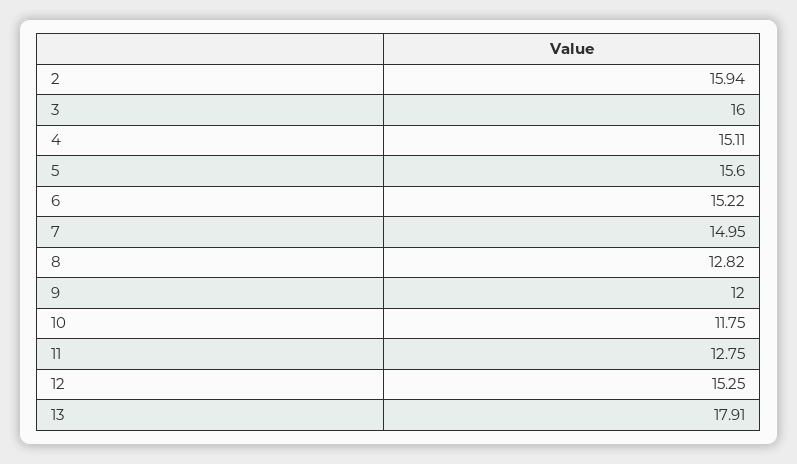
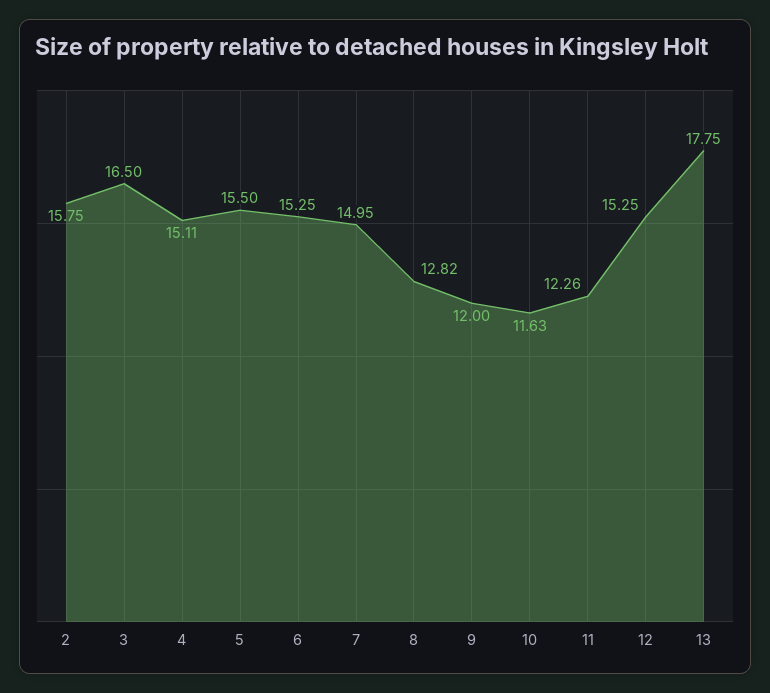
  {
-   "2": 15.94,
+   "2": 15.75,
-   "3": 16,
+   "3": 16.5,
    "4": 15.11,
-   "5": 15.6,
+   "5": 15.5,
-   "6": 15.22,
+   "6": 15.25,
    "7": 14.95,
    "8": 12.82,
    "9": 12,
-   "10": 11.75,
+   "10": 11.63,
-   "11": 12.75,
+   "11": 12.26,
    "12": 15.25,
-   "13": 17.91
+   "13": 17.75
  }

